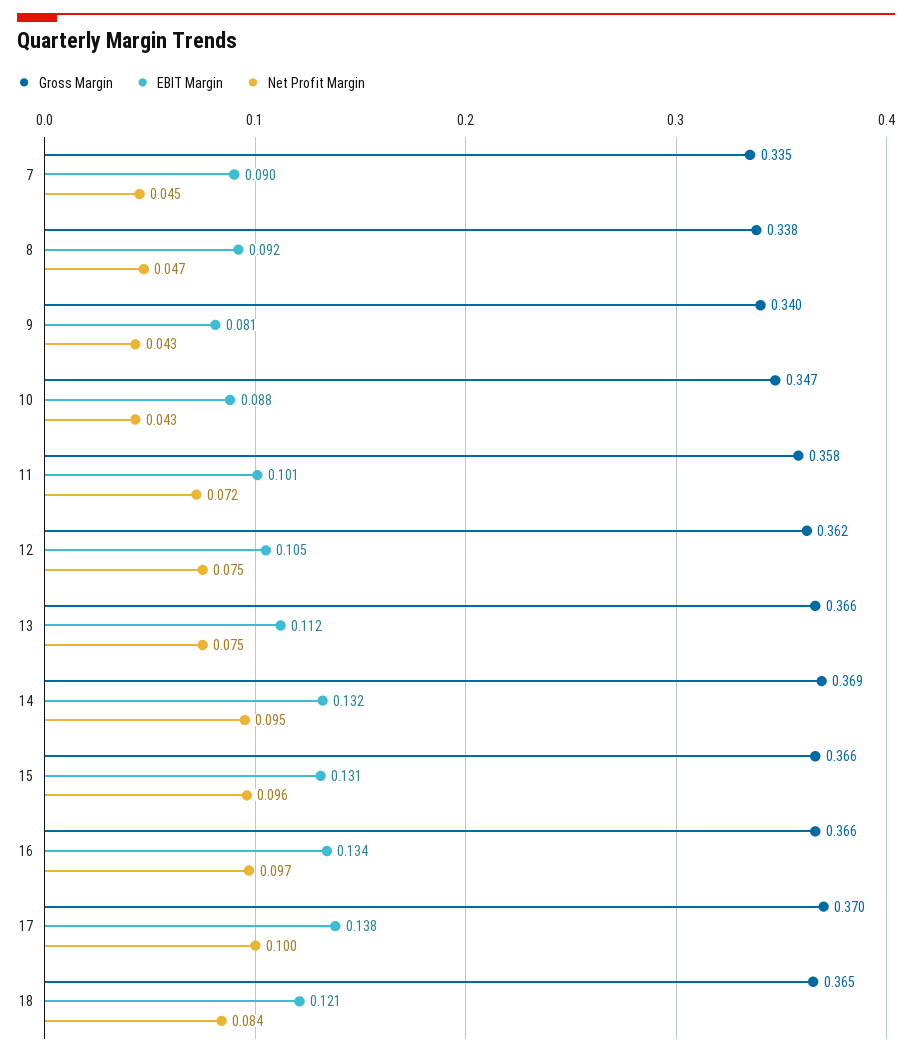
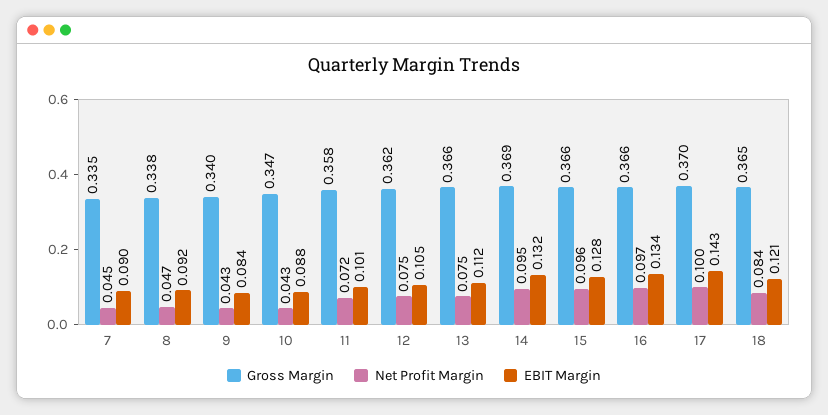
  {
    "Gross Margin": {
      "7": 0.335,
      "8": 0.338,
      "9": 0.34,
      "10": 0.347,
      "11": 0.358,
      "12": 0.362,
      "13": 0.366,
      "14": 0.369,
      "15": 0.366,
      "16": 0.366,
      "17": 0.37,
      "18": 0.365
    },
    "EBIT Margin": {
      "7": 0.09,
      "8": 0.092,
-     "9": 0.081,
+     "9": 0.084,
      "10": 0.088,
      "11": 0.101,
      "12": 0.105,
      "13": 0.112,
      "14": 0.132,
-     "15": 0.131,
+     "15": 0.128,
      "16": 0.134,
-     "17": 0.138,
+     "17": 0.143,
      "18": 0.121
    },
    "Net Profit Margin": {
      "7": 0.045,
      "8": 0.047,
      "9": 0.043,
      "10": 0.043,
      "11": 0.072,
      "12": 0.075,
      "13": 0.075,
      "14": 0.095,
      "15": 0.096,
      "16": 0.097,
      "17": 0.1,
      "18": 0.084
    }
  }

